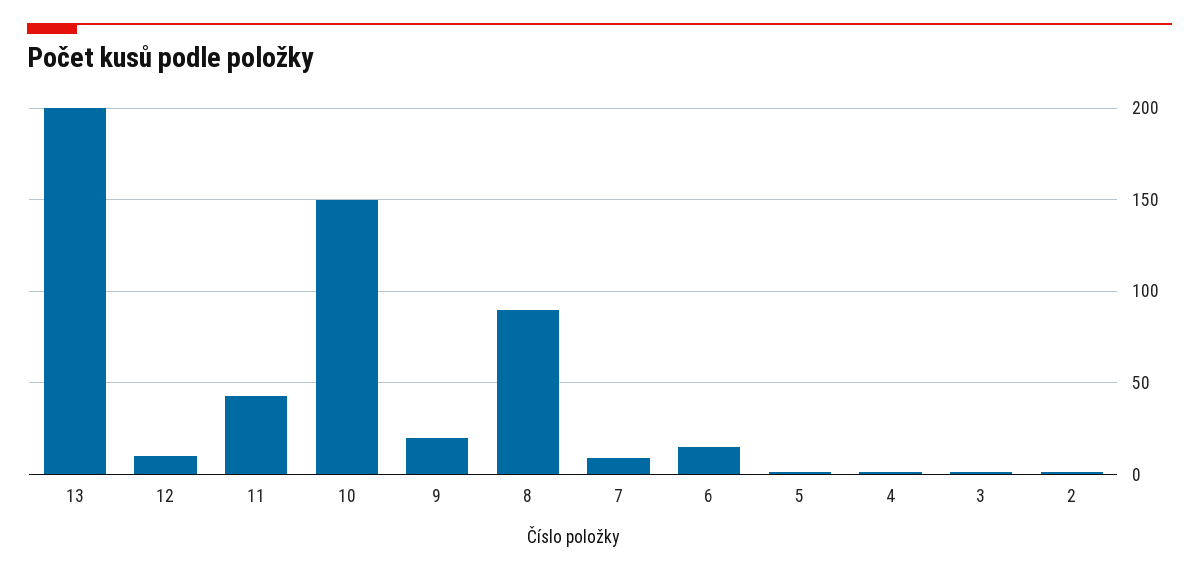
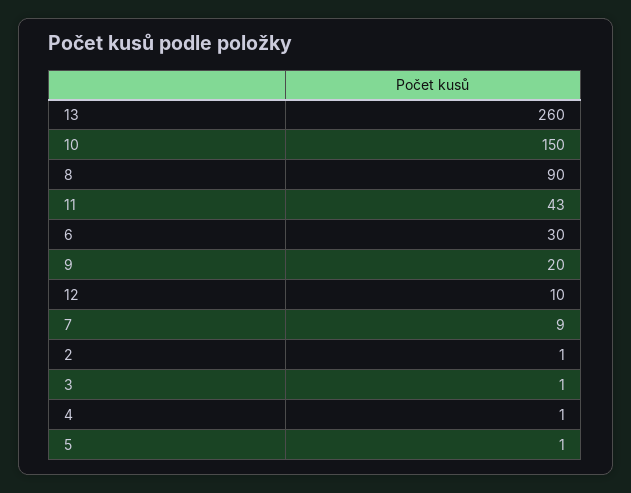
  {
-   "13": 200,
+   "13": 260,
    "12": 10,
    "11": 43,
    "10": 150,
    "9": 20,
    "8": 90,
    "7": 9,
-   "6": 15,
+   "6": 30,
    "5": 1,
    "4": 1,
    "3": 1,
    "2": 1
  }

